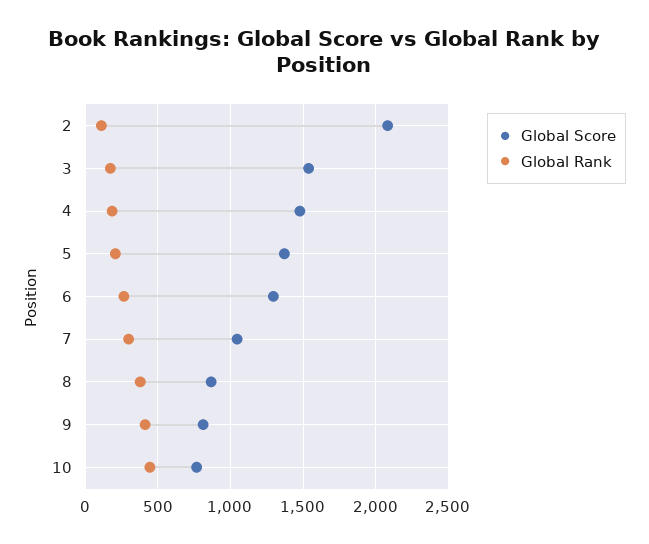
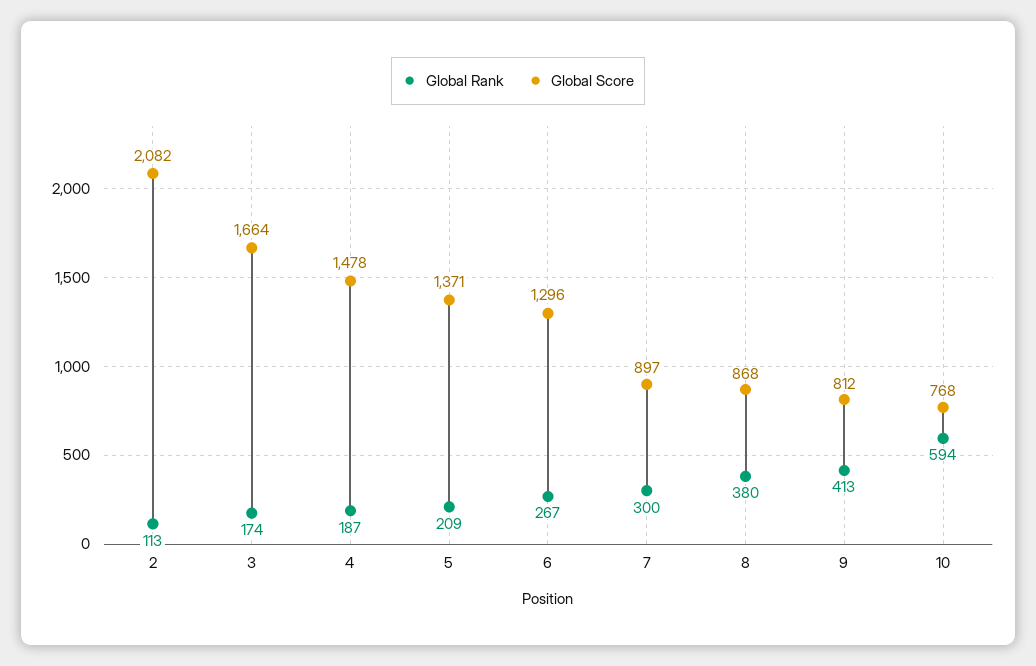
  {
    "Global Score": {
      "2": 2082,
-     "3": 1550,
+     "3": 1664,
      "4": 1478,
      "5": 1371,
      "6": 1296,
-     "7": 1050,
+     "7": 897,
      "8": 868,
      "9": 812,
      "10": 768
    },
    "Global Rank": {
      "2": 113,
      "3": 174,
      "4": 187,
      "5": 209,
      "6": 267,
      "7": 300,
      "8": 380,
      "9": 413,
-     "10": 450
+     "10": 594
    }
  }

